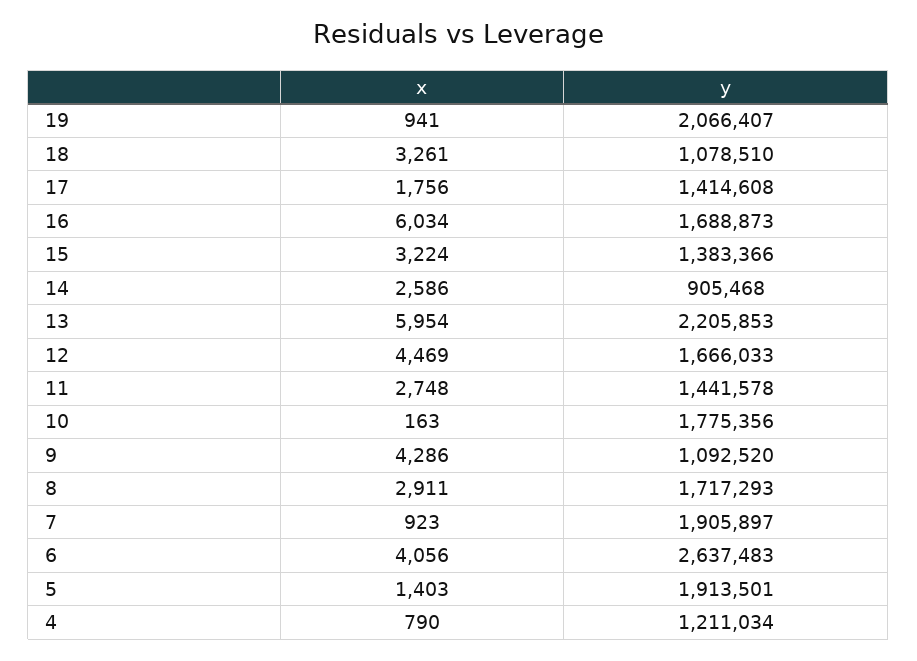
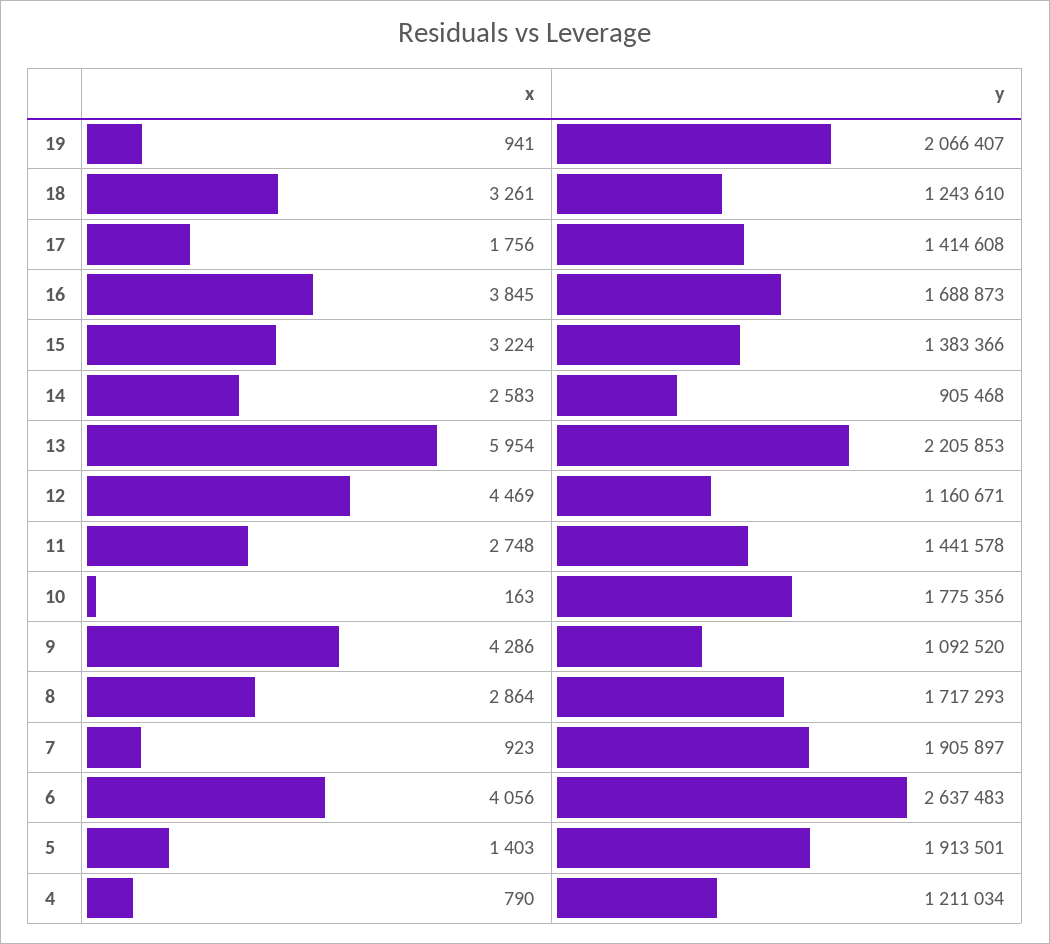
  {
    "x": {
      "19": 941,
      "18": 3261,
      "17": 1756,
-     "16": 6034,
+     "16": 3845,
      "15": 3224,
-     "14": 2586,
+     "14": 2583,
      "13": 5954,
      "12": 4469,
      "11": 2748,
      "10": 163,
      "9": 4286,
-     "8": 2911,
+     "8": 2864,
      "7": 923,
      "6": 4056,
      "5": 1403,
      "4": 790
    },
    "y": {
      "19": 2066407,
-     "18": 1078510,
+     "18": 1243610,
      "17": 1414608,
      "16": 1688873,
      "15": 1383366,
      "14": 905468,
      "13": 2205853,
-     "12": 1666033,
+     "12": 1160671,
      "11": 1441578,
      "10": 1775356,
      "9": 1092520,
      "8": 1717293,
      "7": 1905897,
      "6": 2637483,
      "5": 1913501,
      "4": 1211034
    }
  }

